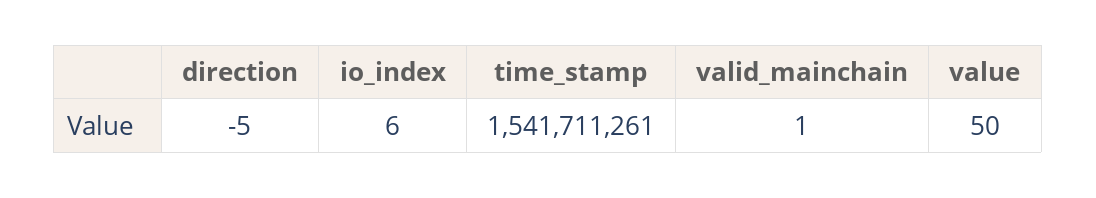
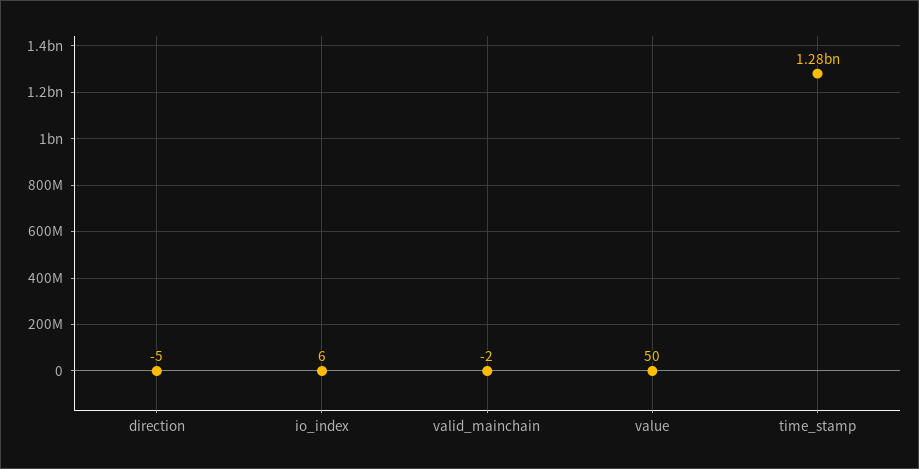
  {
    "direction": -5,
    "io_index": 6,
-   "time_stamp": 1541711261,
+   "time_stamp": 1280000000,
-   "valid_mainchain": 1,
+   "valid_mainchain": -2,
    "value": 50
  }

